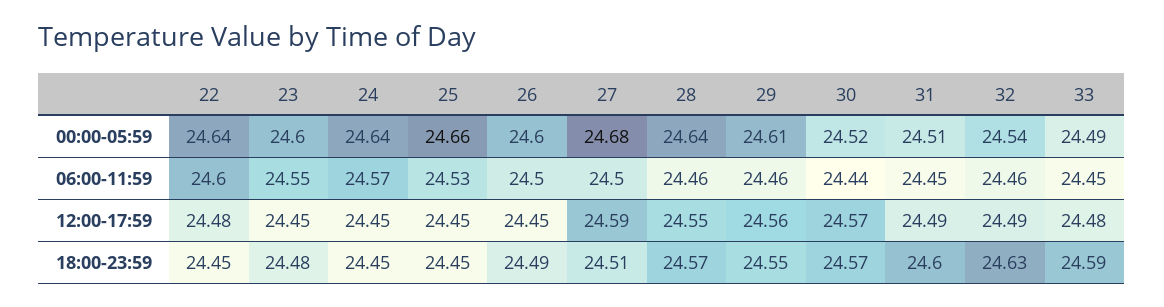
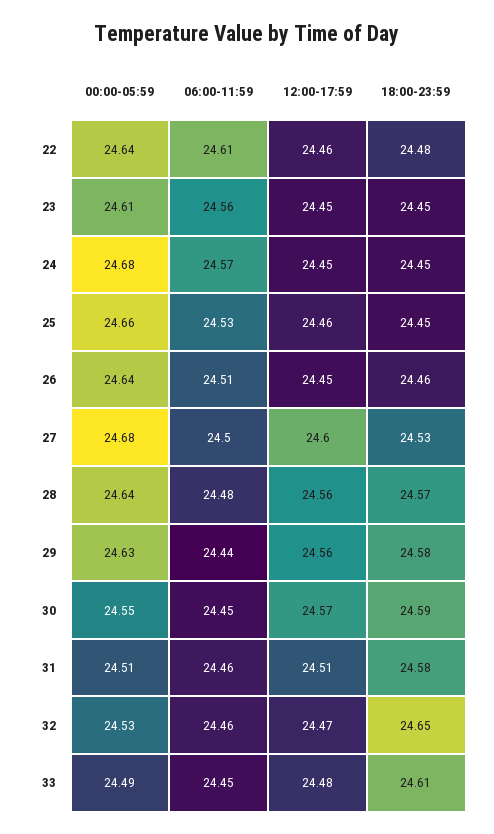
  {
    "22": {
      "00:00-05:59": 24.64,
-     "06:00-11:59": 24.6,
+     "06:00-11:59": 24.61,
-     "12:00-17:59": 24.48,
+     "12:00-17:59": 24.46,
-     "18:00-23:59": 24.45
+     "18:00-23:59": 24.48
    },
    "23": {
-     "00:00-05:59": 24.6,
+     "00:00-05:59": 24.61,
-     "06:00-11:59": 24.55,
+     "06:00-11:59": 24.56,
      "12:00-17:59": 24.45,
-     "18:00-23:59": 24.48
+     "18:00-23:59": 24.45
    },
    "24": {
-     "00:00-05:59": 24.64,
+     "00:00-05:59": 24.68,
      "06:00-11:59": 24.57,
      "12:00-17:59": 24.45,
      "18:00-23:59": 24.45
    },
    "25": {
      "00:00-05:59": 24.66,
      "06:00-11:59": 24.53,
-     "12:00-17:59": 24.45,
+     "12:00-17:59": 24.46,
      "18:00-23:59": 24.45
    },
    "26": {
-     "00:00-05:59": 24.6,
+     "00:00-05:59": 24.64,
-     "06:00-11:59": 24.5,
+     "06:00-11:59": 24.51,
      "12:00-17:59": 24.45,
-     "18:00-23:59": 24.49
+     "18:00-23:59": 24.46
    },
    "27": {
      "00:00-05:59": 24.68,
      "06:00-11:59": 24.5,
-     "12:00-17:59": 24.59,
+     "12:00-17:59": 24.6,
-     "18:00-23:59": 24.51
+     "18:00-23:59": 24.53
    },
    "28": {
      "00:00-05:59": 24.64,
-     "06:00-11:59": 24.46,
+     "06:00-11:59": 24.48,
-     "12:00-17:59": 24.55,
+     "12:00-17:59": 24.56,
      "18:00-23:59": 24.57
    },
    "29": {
-     "00:00-05:59": 24.61,
+     "00:00-05:59": 24.63,
-     "06:00-11:59": 24.46,
+     "06:00-11:59": 24.44,
      "12:00-17:59": 24.56,
-     "18:00-23:59": 24.55
+     "18:00-23:59": 24.58
    },
    "30": {
-     "00:00-05:59": 24.52,
+     "00:00-05:59": 24.55,
-     "06:00-11:59": 24.44,
+     "06:00-11:59": 24.45,
      "12:00-17:59": 24.57,
-     "18:00-23:59": 24.57
+     "18:00-23:59": 24.59
    },
    "31": {
      "00:00-05:59": 24.51,
-     "06:00-11:59": 24.45,
+     "06:00-11:59": 24.46,
-     "12:00-17:59": 24.49,
+     "12:00-17:59": 24.51,
-     "18:00-23:59": 24.6
+     "18:00-23:59": 24.58
    },
    "32": {
-     "00:00-05:59": 24.54,
+     "00:00-05:59": 24.53,
      "06:00-11:59": 24.46,
-     "12:00-17:59": 24.49,
+     "12:00-17:59": 24.47,
-     "18:00-23:59": 24.63
+     "18:00-23:59": 24.65
    },
    "33": {
      "00:00-05:59": 24.49,
      "06:00-11:59": 24.45,
      "12:00-17:59": 24.48,
-     "18:00-23:59": 24.59
+     "18:00-23:59": 24.61
    }
  }

